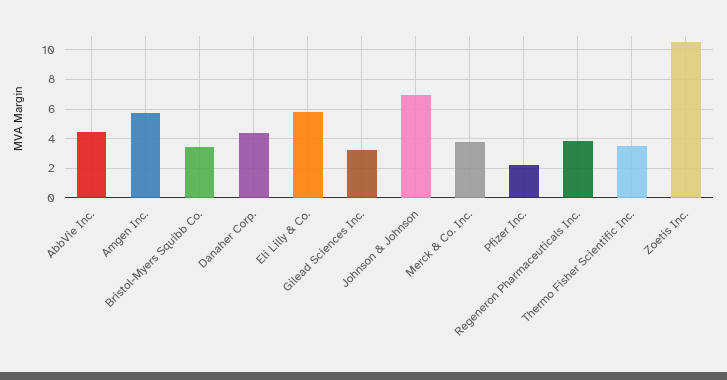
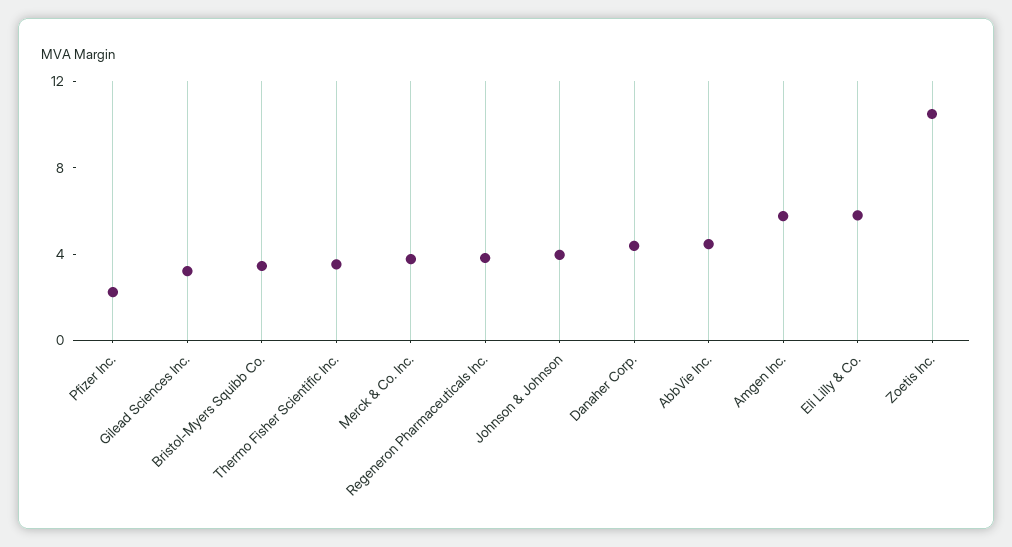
  {
    "AbbVie Inc.": 4.5,
    "Amgen Inc.": 6,
    "Bristol-Myers Squibb Co.": 3.5,
    "Danaher Corp.": 4.5,
    "Eli Lilly & Co.": 6,
    "Gilead Sciences Inc.": 3,
-   "Johnson & Johnson": 7,
+   "Johnson & Johnson": 4,
    "Merck & Co. Inc.": 4,
    "Pfizer Inc.": 2,
    "Regeneron Pharmaceuticals Inc.": 4,
    "Thermo Fisher Scientific Inc.": 3.5,
    "Zoetis Inc.": 10.5
  }

